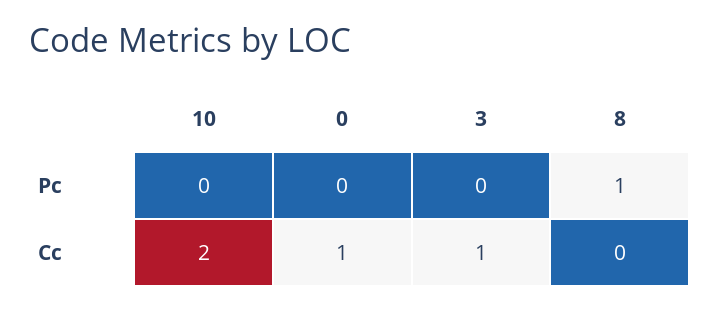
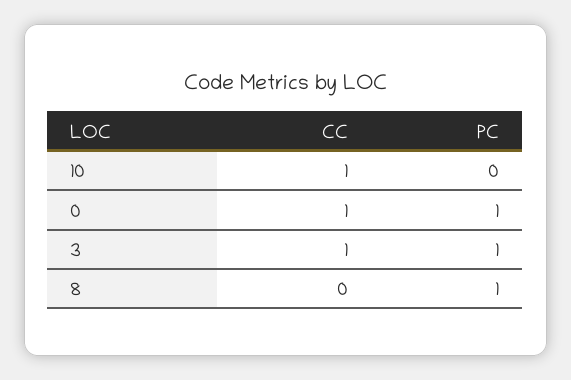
  {
    "10": {
      "Pc": 0,
-     "Cc": 2
+     "Cc": 1
    },
    "0": {
-     "Pc": 0,
+     "Pc": 1,
      "Cc": 1
    },
    "3": {
-     "Pc": 0,
+     "Pc": 1,
      "Cc": 1
    },
    "8": {
      "Pc": 1,
      "Cc": 0
    }
  }

